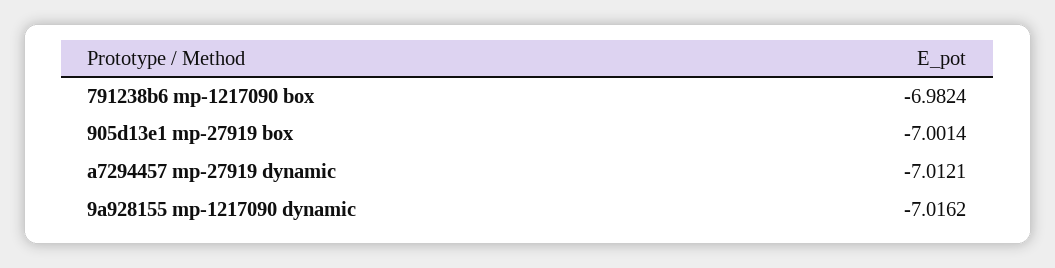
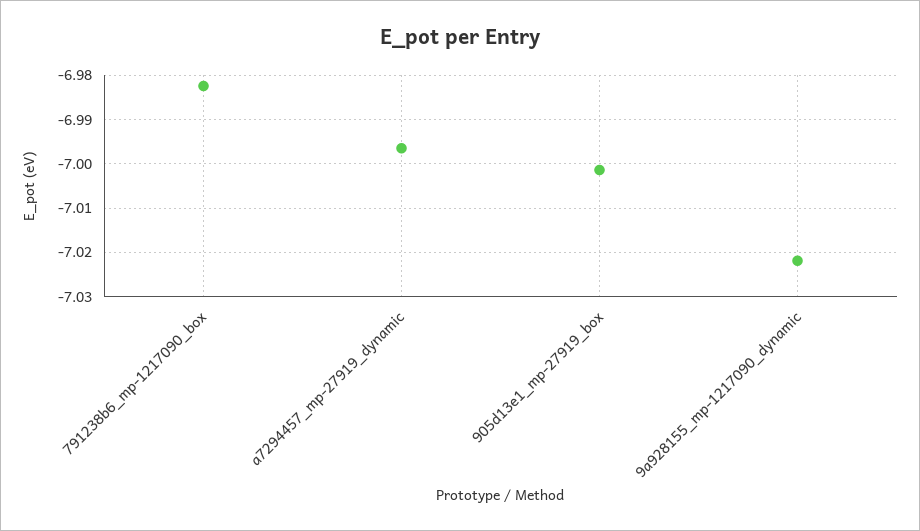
  {
    "791238b6 mp-1217090 box": -6.9824,
    "905d13e1 mp-27919 box": -7.0014,
-   "a7294457 mp-27919 dynamic": -7.0121,
+   "a7294457 mp-27919 dynamic": -6.996,
-   "9a928155 mp-1217090 dynamic": -7.0162
+   "9a928155 mp-1217090 dynamic": -7.022
  }

